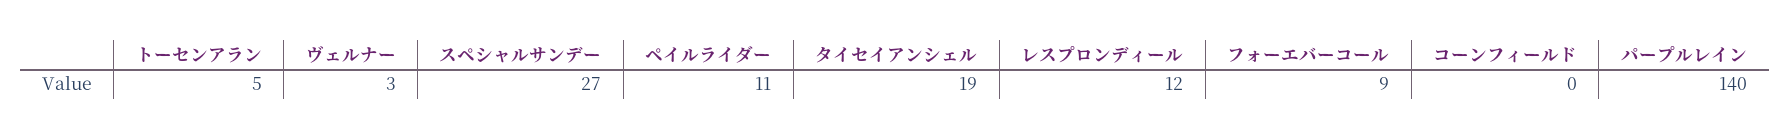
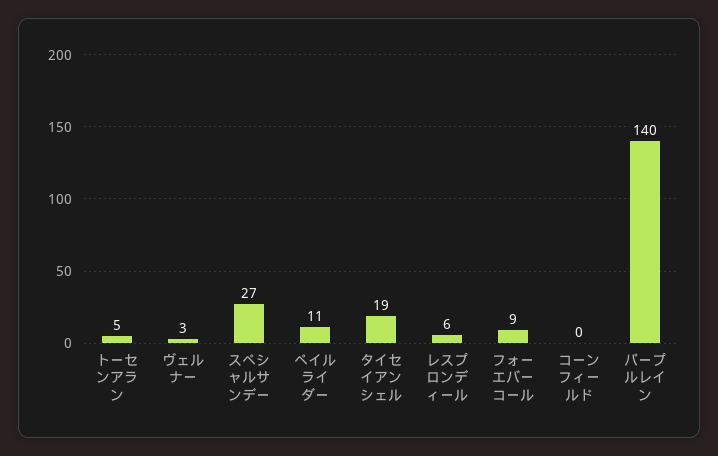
  {
    "トーセンアラン": 5,
    "ヴェルナー": 3,
    "スペシャルサンデー": 27,
    "ペイルライダー": 11,
    "タイセイアンシェル": 19,
-   "レスプロンディール": 12,
+   "レスプロンディール": 6,
    "フォーエバーコール": 9,
    "コーンフィールド": 0,
    "パープルレイン": 140
  }

